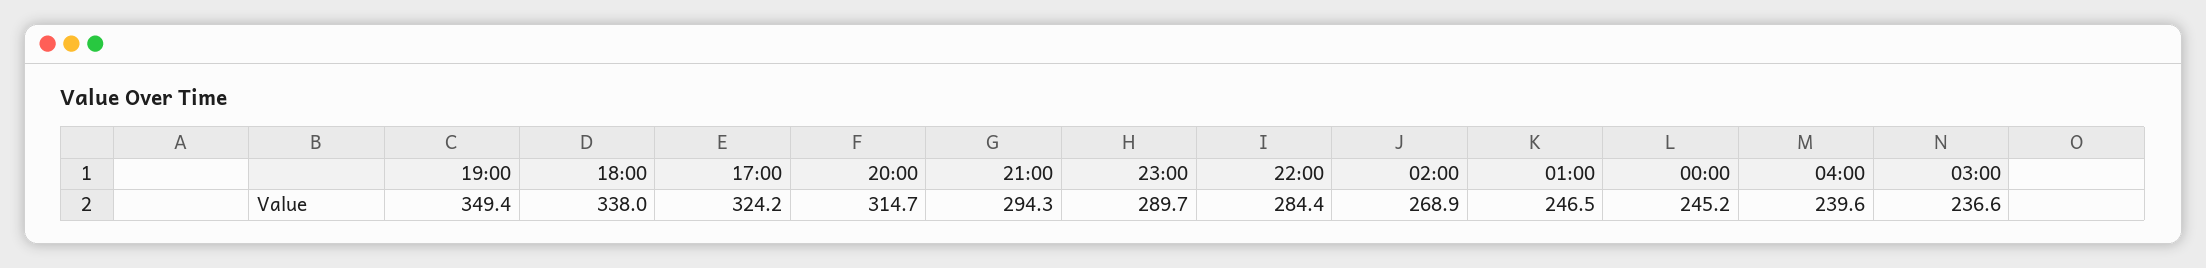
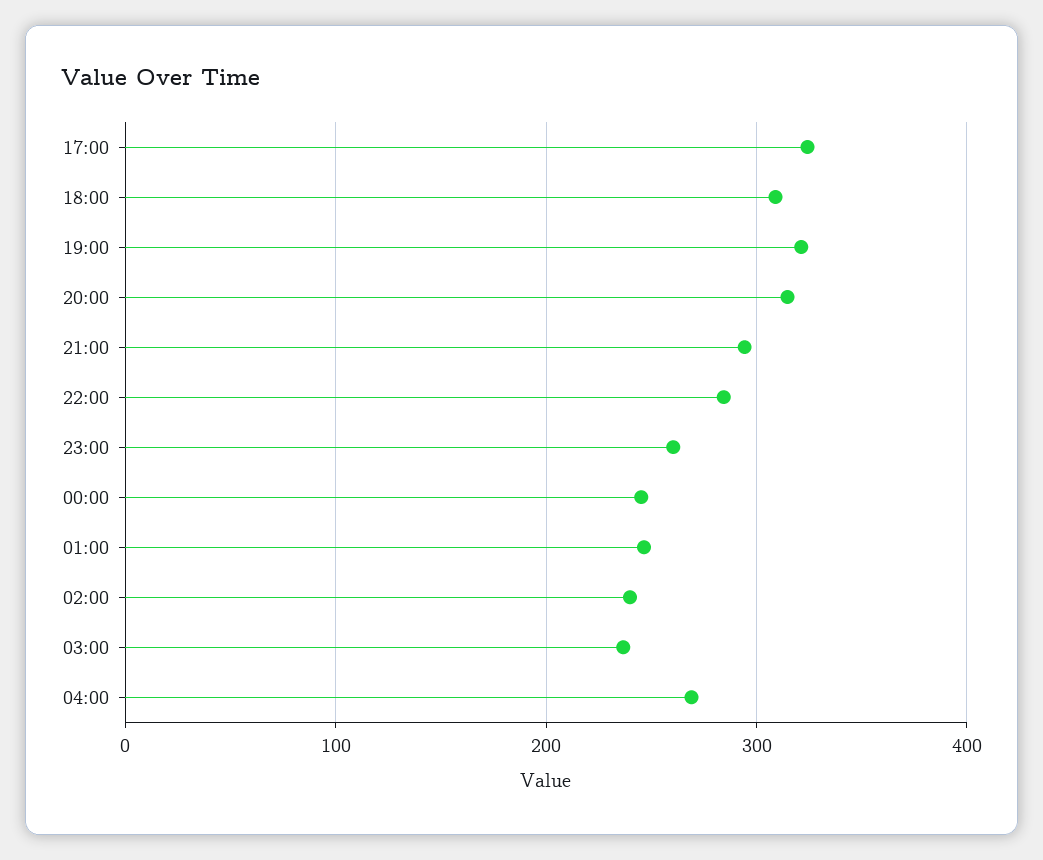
  {
-   "19:00": 349.4,
+   "19:00": 320,
-   "18:00": 338,
+   "18:00": 310,
    "17:00": 324.2,
    "20:00": 314.7,
    "21:00": 294.3,
-   "23:00": 289.7,
+   "23:00": 260,
    "22:00": 284.4,
-   "02:00": 268.9,
+   "02:00": 240,
    "01:00": 246.5,
    "00:00": 245.2,
-   "04:00": 239.6,
+   "04:00": 270,
    "03:00": 236.6
  }

